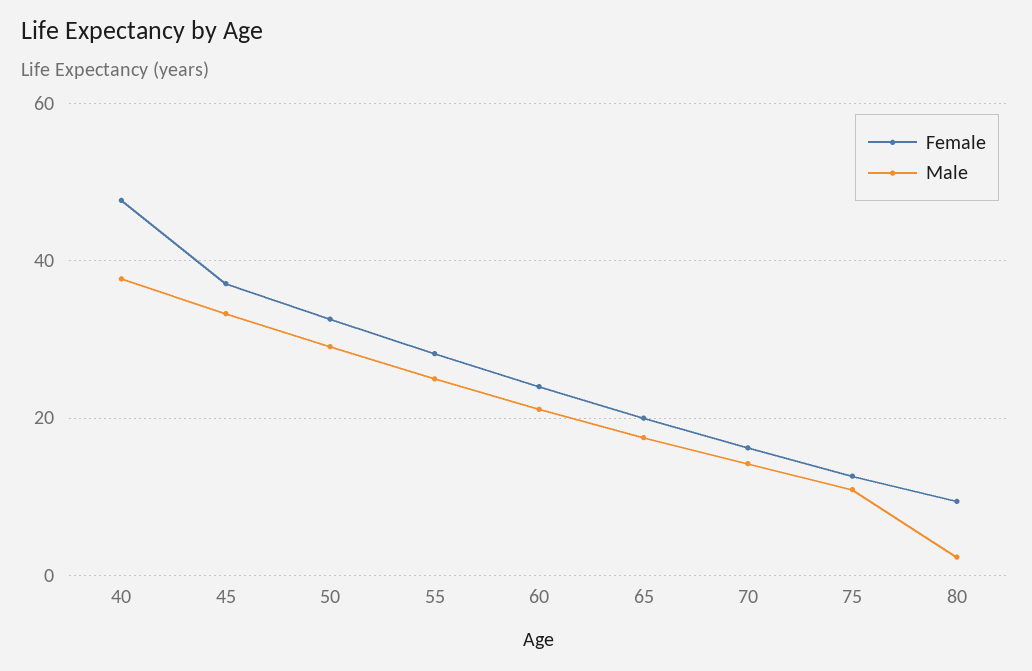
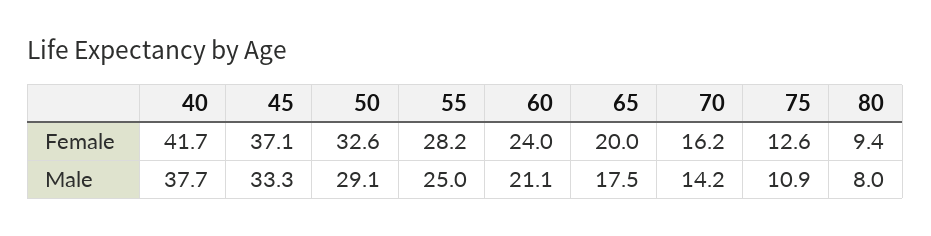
  {
    "Female": {
-     "40": 48,
+     "40": 41.7,
      "45": 37.1,
      "50": 32.6,
      "55": 28.2,
      "60": 24,
      "65": 20,
      "70": 16.2,
      "75": 12.6,
      "80": 9.4
    },
    "Male": {
      "40": 37.7,
      "45": 33.3,
      "50": 29.1,
      "55": 25,
      "60": 21.1,
      "65": 17.5,
      "70": 14.2,
      "75": 10.9,
-     "80": 2
+     "80": 8
    }
  }

